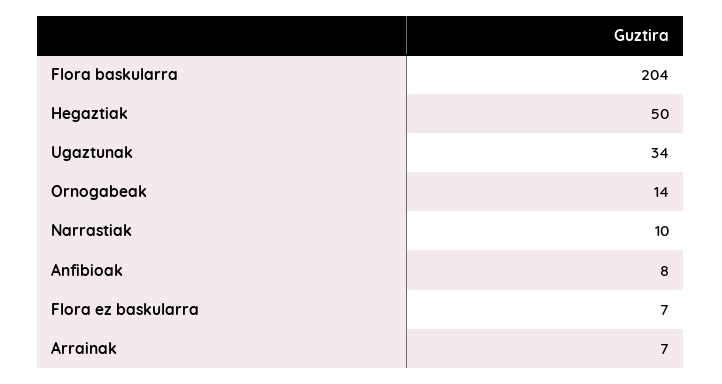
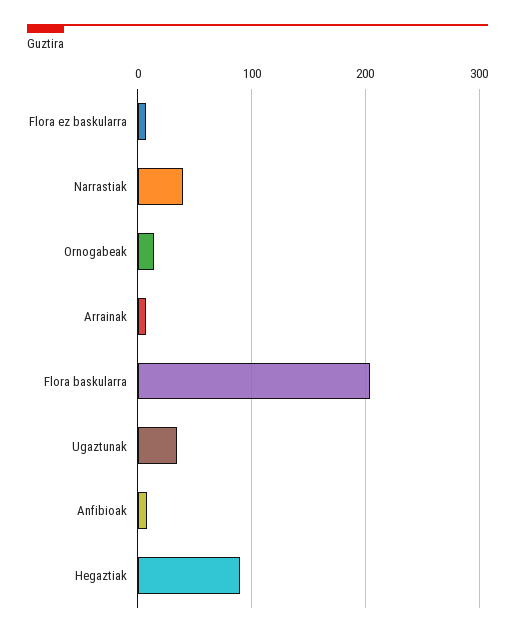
  {
    "Flora baskularra": 204,
-   "Hegaztiak": 50,
+   "Hegaztiak": 90,
    "Ugaztunak": 34,
    "Ornogabeak": 14,
-   "Narrastiak": 10,
+   "Narrastiak": 40,
    "Anfibioak": 8,
    "Flora ez baskularra": 7,
    "Arrainak": 7
  }

